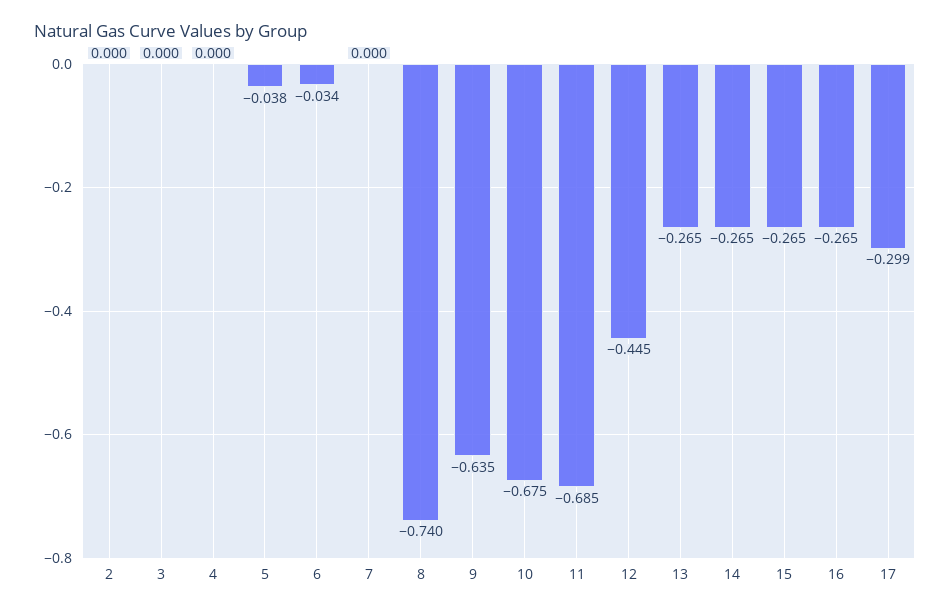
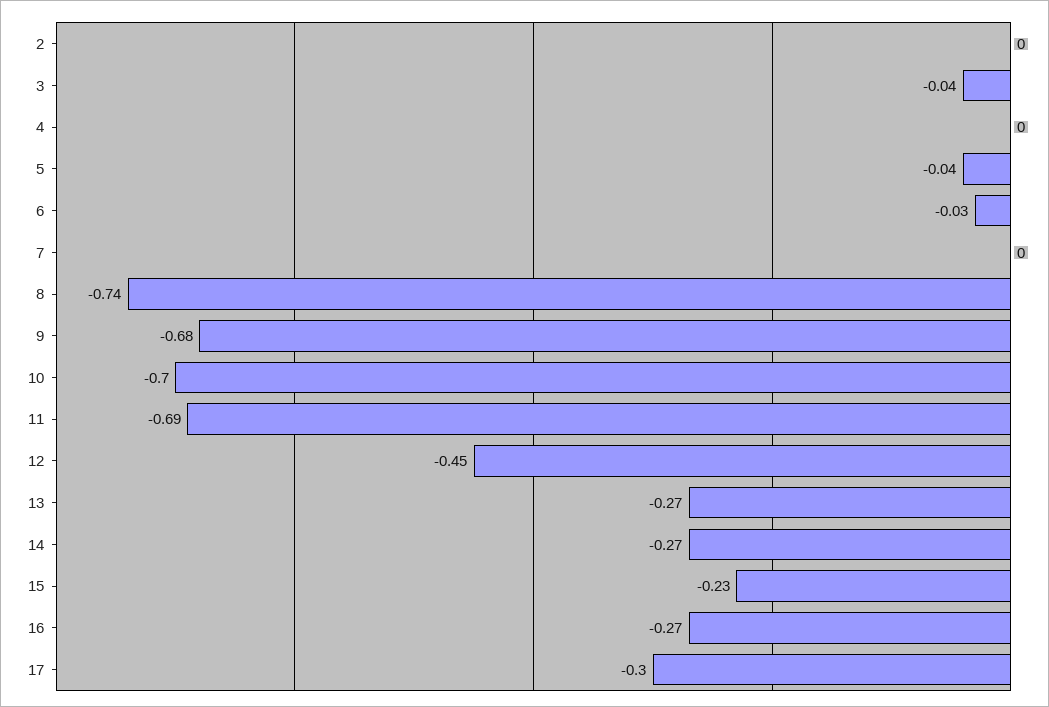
  {
    "2": 0,
-   "3": 0,
+   "3": -0.04,
    "4": 0,
    "5": -0.038,
    "6": -0.034,
    "7": 0,
    "8": -0.74,
-   "9": -0.635,
+   "9": -0.68,
-   "10": -0.675,
+   "10": -0.7,
    "11": -0.685,
    "12": -0.445,
    "13": -0.265,
    "14": -0.265,
-   "15": -0.265,
+   "15": -0.23,
    "16": -0.265,
    "17": -0.299
  }

